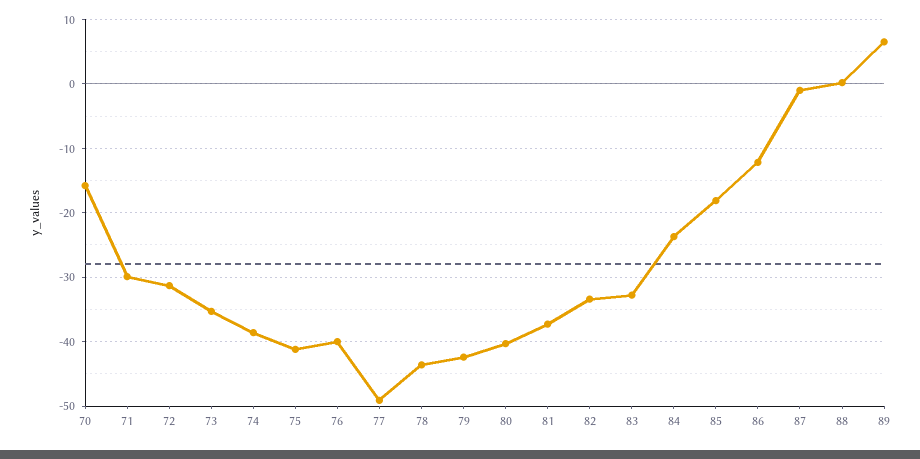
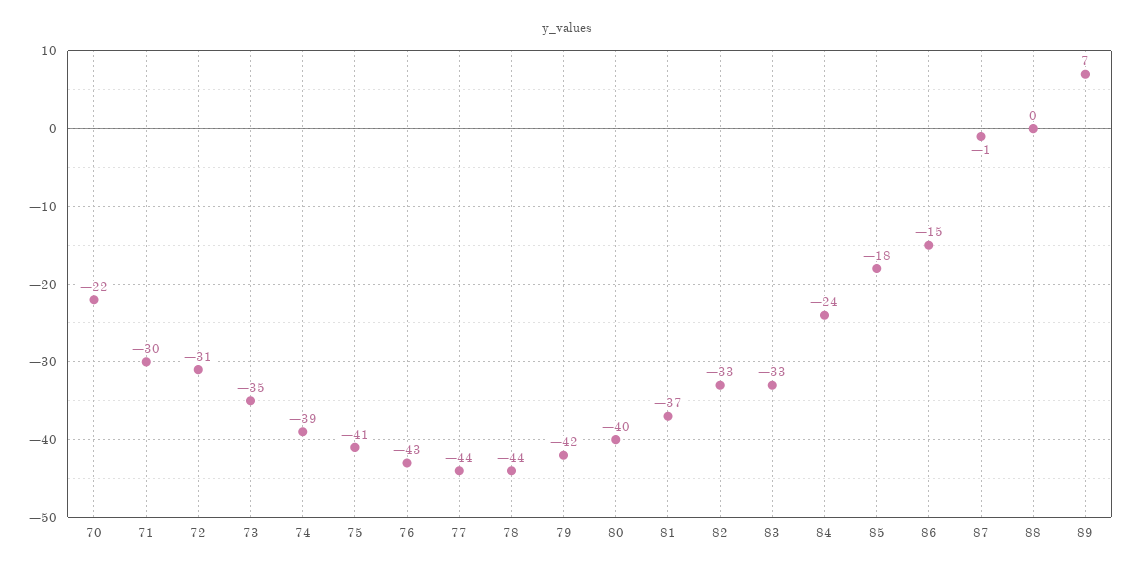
  {
-   "70": -16,
+   "70": -22,
    "71": -30,
    "72": -31,
    "73": -35,
    "74": -39,
    "75": -41,
-   "76": -40,
+   "76": -43,
-   "77": -49,
+   "77": -44,
    "78": -44,
    "79": -42,
    "80": -40,
    "81": -37,
    "82": -33,
    "83": -33,
    "84": -24,
    "85": -18,
-   "86": -12,
+   "86": -15,
    "87": -1,
    "88": 0,
    "89": 7
  }

